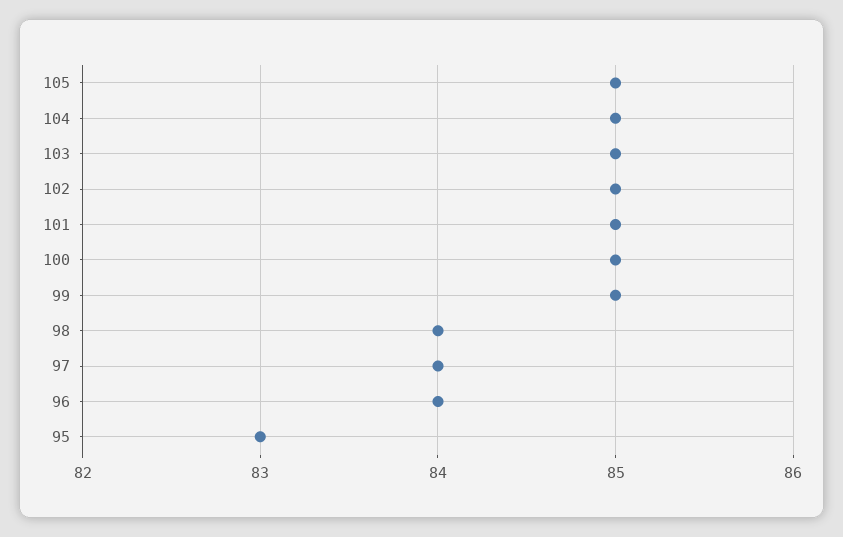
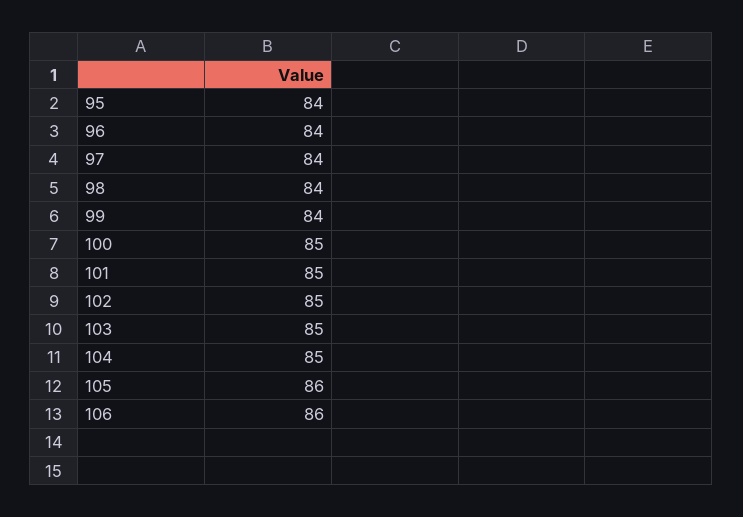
  {
-   "105": 85,
+   "105": 86,
    "104": 85,
    "103": 85,
    "102": 85,
    "101": 85,
    "100": 85,
-   "99": 85,
+   "99": 84,
    "98": 84,
    "97": 84,
    "96": 84,
-   "95": 83
+   "95": 84,
+   "106": 86
  }

